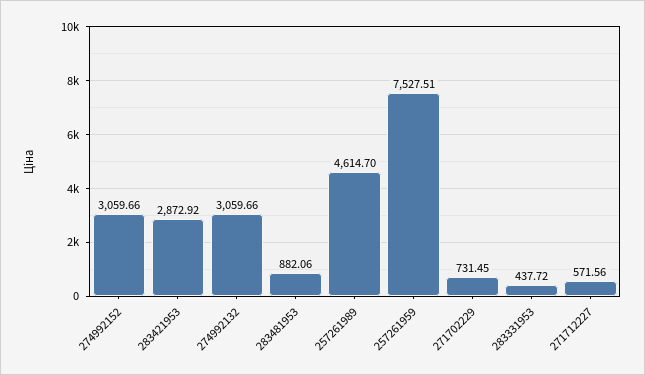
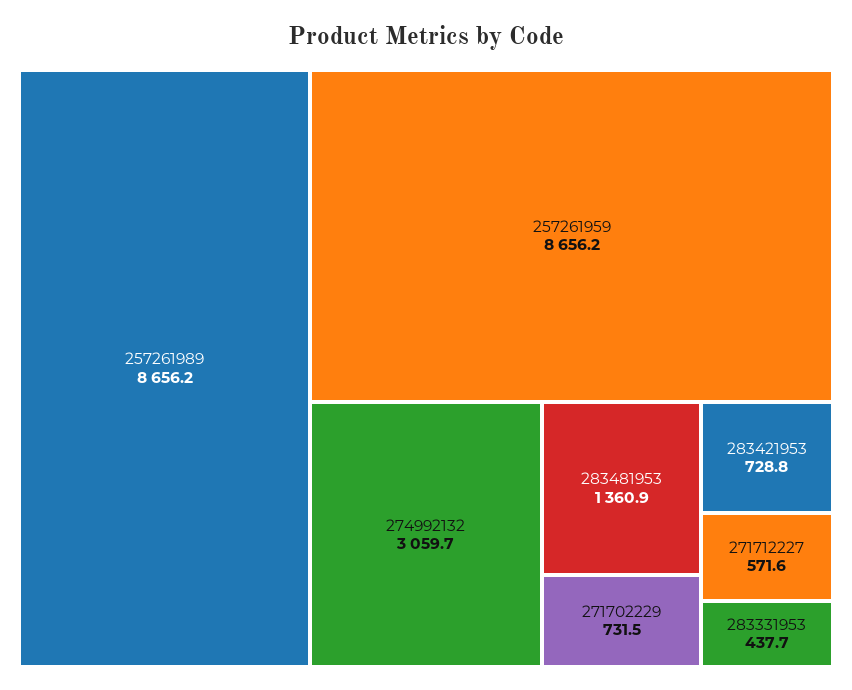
  {
-   "274992152": 3059.66,
-   "283421953": 2872.92,
+   "283421953": 728.8,
    "274992132": 3059.66,
-   "283481953": 882.06,
+   "283481953": 1360.9,
-   "257261989": 4614.7,
+   "257261989": 8656.2,
-   "257261959": 7527.51,
+   "257261959": 8656.2,
    "271702229": 731.45,
    "283331953": 437.72,
    "271712227": 571.56
  }

